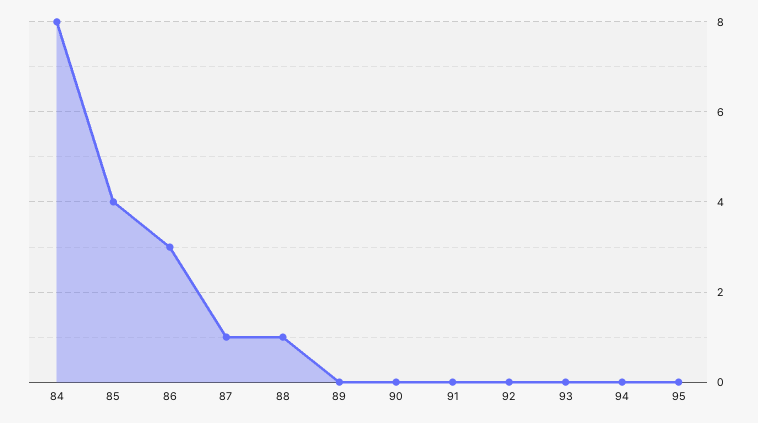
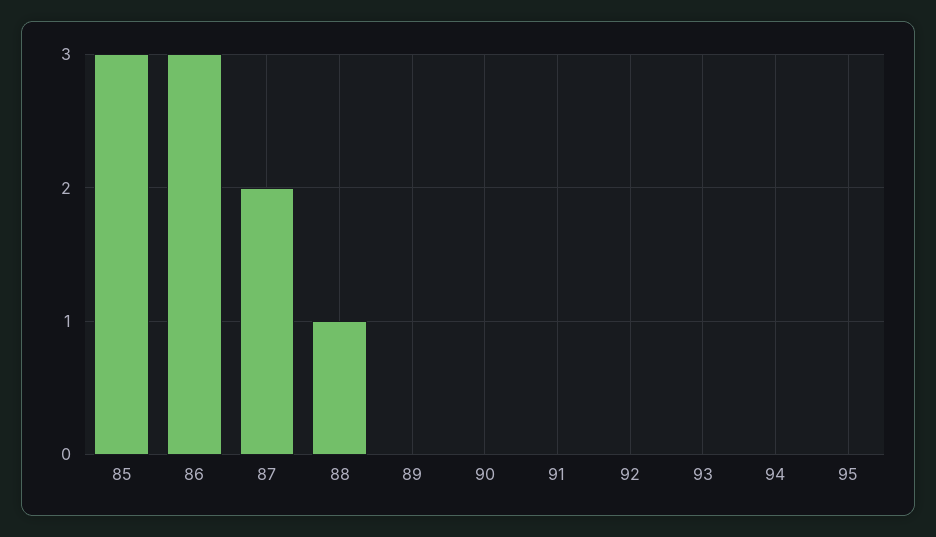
  {
-   "84": 8,
-   "85": 4,
+   "85": 3,
    "86": 3,
-   "87": 1,
+   "87": 2,
    "88": 1,
    "89": 0,
    "90": 0,
    "91": 0,
    "92": 0,
    "93": 0,
    "94": 0,
    "95": 0
  }

